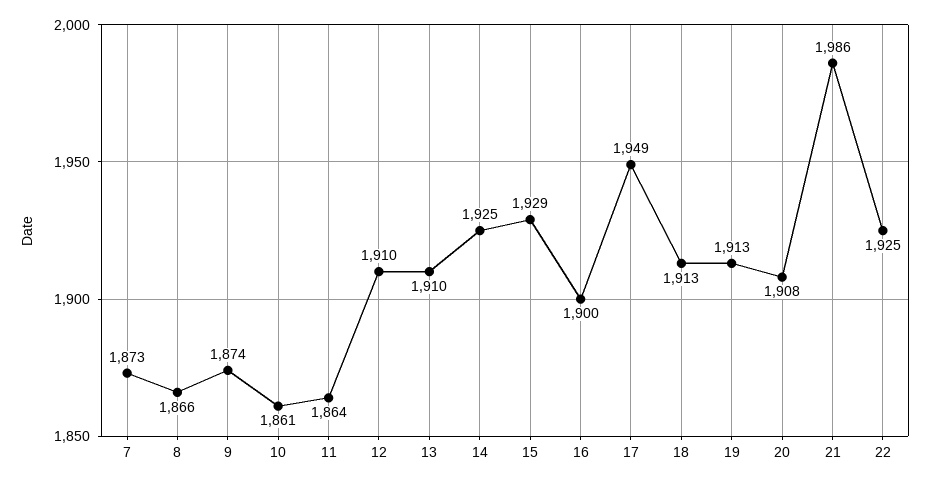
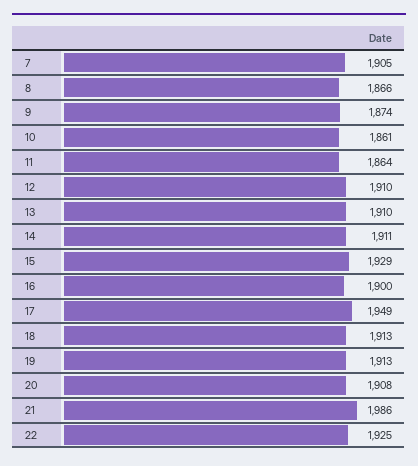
  {
-   "7": 1873,
+   "7": 1905,
    "8": 1866,
    "9": 1874,
    "10": 1861,
    "11": 1864,
    "12": 1910,
    "13": 1910,
-   "14": 1925,
+   "14": 1911,
    "15": 1929,
    "16": 1900,
    "17": 1949,
    "18": 1913,
    "19": 1913,
    "20": 1908,
    "21": 1986,
    "22": 1925
  }

